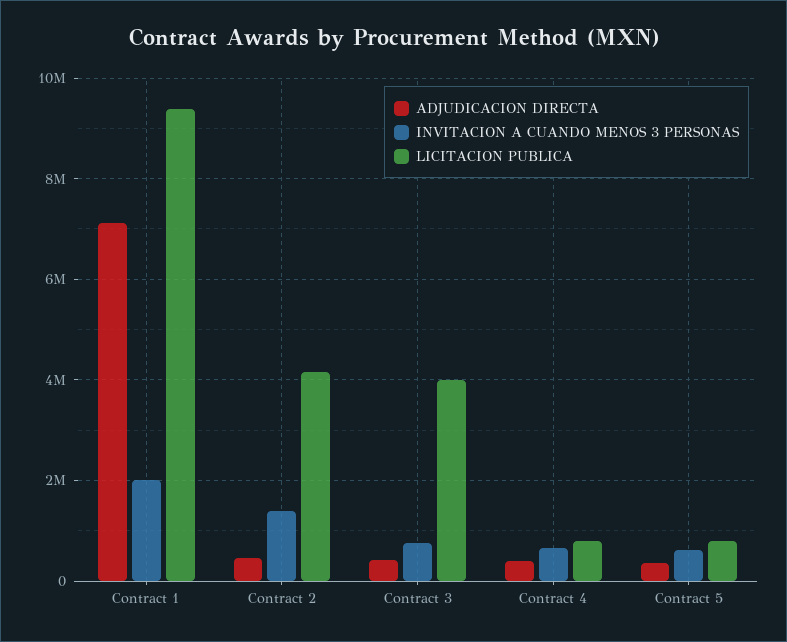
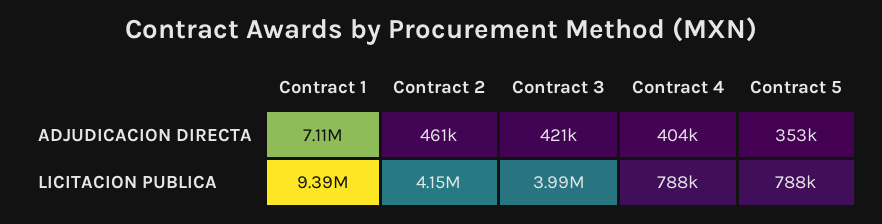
  {
    "ADJUDICACION DIRECTA": {
      "Contract 1": 7110000,
      "Contract 2": 461000,
      "Contract 3": 421000,
      "Contract 4": 404000,
      "Contract 5": 353000
    },
-   "INVITACION A CUANDO MENOS 3 PERSONAS": {
-     "Contract 1": 2000000,
-     "Contract 2": 1400000,
-     "Contract 3": 800000,
-     "Contract 4": 600000,
-     "Contract 5": 600000
-   },
    "LICITACION PUBLICA": {
      "Contract 1": 9390000,
      "Contract 2": 4150000,
      "Contract 3": 3990000,
      "Contract 4": 788000,
      "Contract 5": 788000
    }
  }

